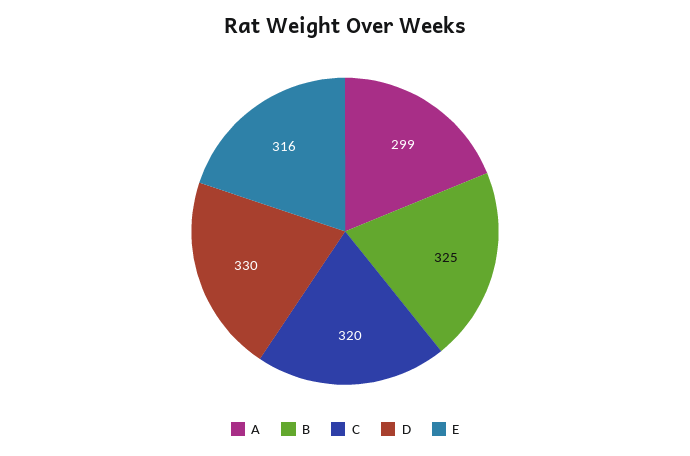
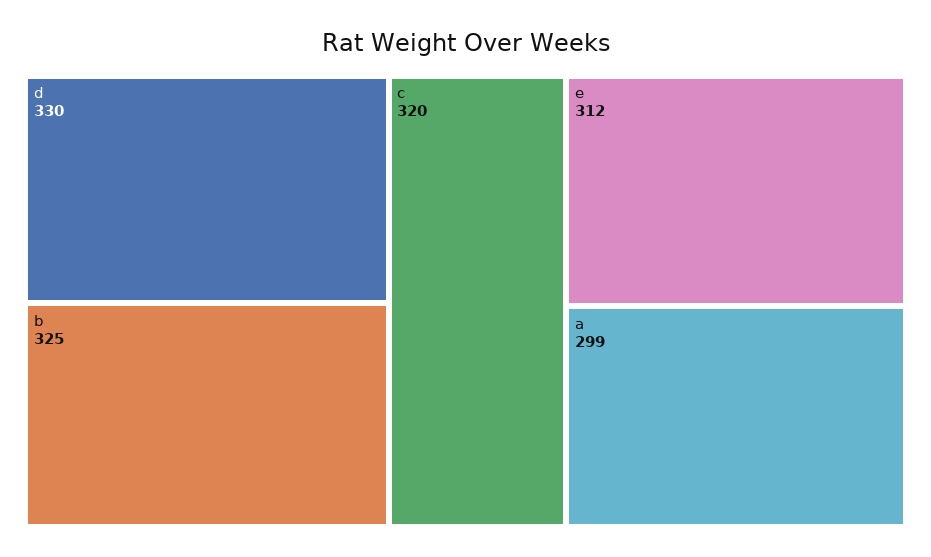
  {
    "A": 299,
    "B": 325,
    "C": 320,
    "D": 330,
-   "E": 316
+   "E": 312
  }

